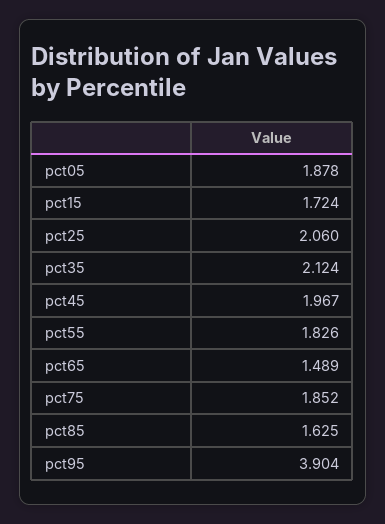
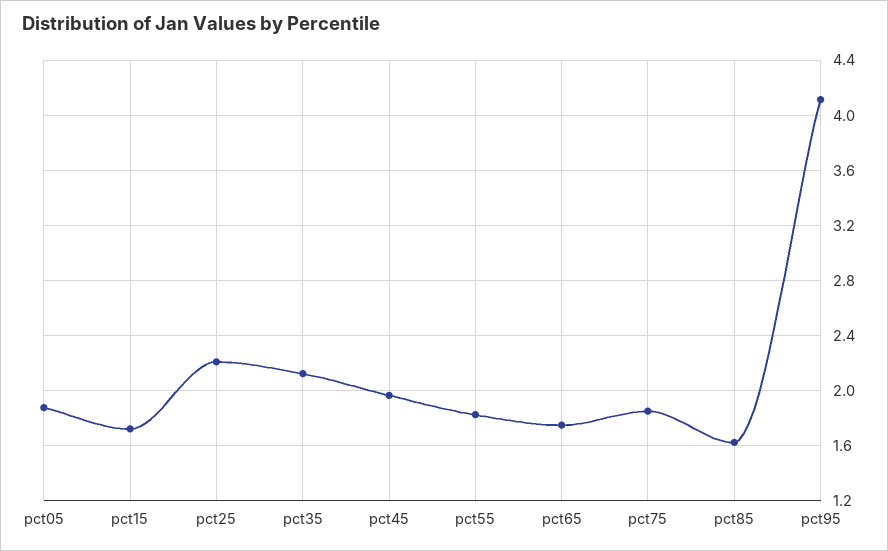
  {
    "pct05": 1.878,
    "pct15": 1.724,
-   "pct25": 2.06,
+   "pct25": 2.2,
    "pct35": 2.124,
    "pct45": 1.967,
    "pct55": 1.826,
-   "pct65": 1.489,
+   "pct65": 1.75,
    "pct75": 1.852,
    "pct85": 1.625,
-   "pct95": 3.904
+   "pct95": 4.1
  }

